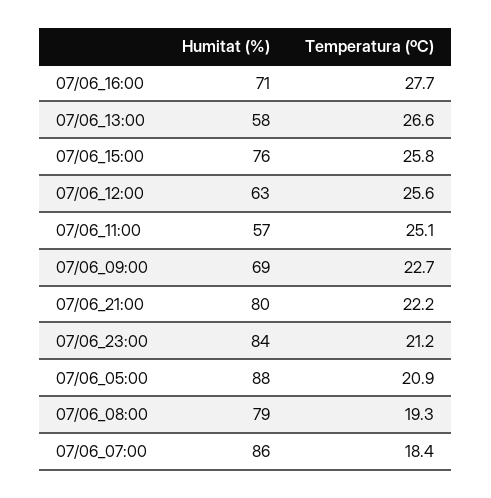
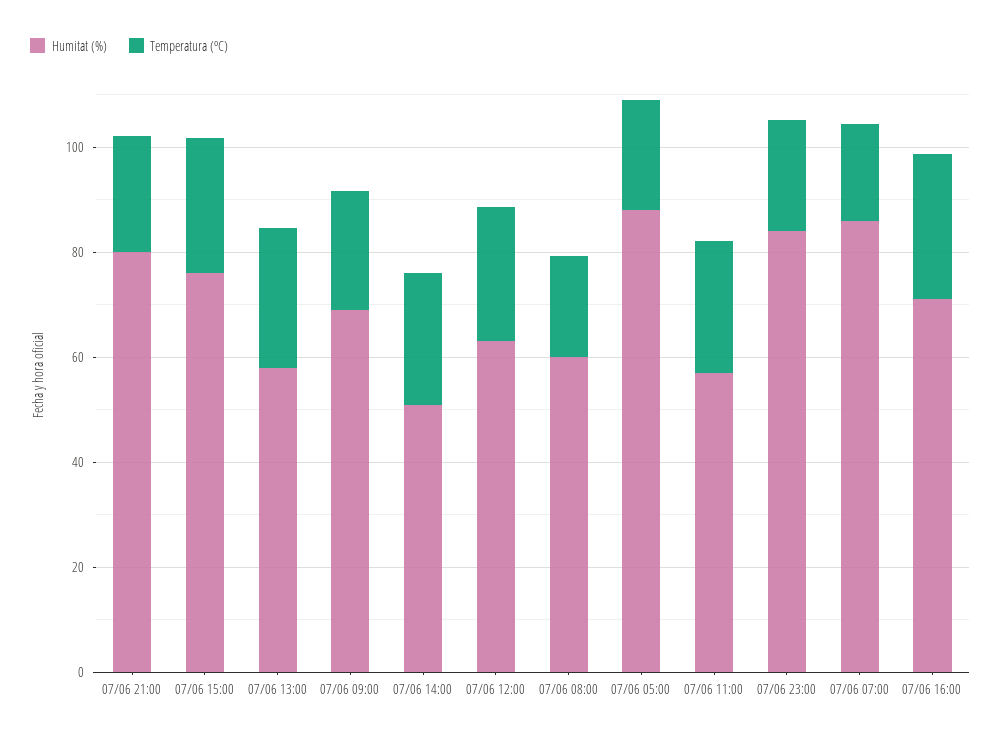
  {
    "Humitat (%)": {
      "07/06_16:00": 71,
      "07/06_13:00": 58,
      "07/06_15:00": 76,
      "07/06_12:00": 63,
      "07/06_11:00": 57,
      "07/06_09:00": 69,
      "07/06_21:00": 80,
      "07/06_23:00": 84,
      "07/06_05:00": 88,
-     "07/06_08:00": 79,
+     "07/06_08:00": 60,
-     "07/06_07:00": 86
+     "07/06_07:00": 86,
+     "07/06 14:00": 50
    },
    "Temperatura (ºC)": {
      "07/06_16:00": 27.7,
      "07/06_13:00": 26.6,
      "07/06_15:00": 25.8,
      "07/06_12:00": 25.6,
      "07/06_11:00": 25.1,
      "07/06_09:00": 22.7,
      "07/06_21:00": 22.2,
      "07/06_23:00": 21.2,
      "07/06_05:00": 20.9,
      "07/06_08:00": 19.3,
-     "07/06_07:00": 18.4
+     "07/06_07:00": 18.4,
+     "07/06 14:00": 25
    }
  }

